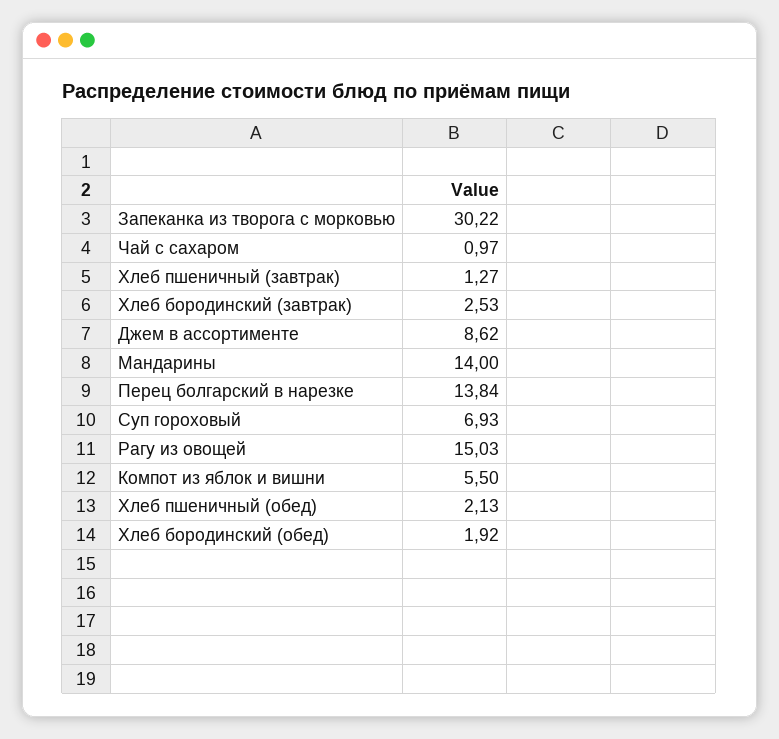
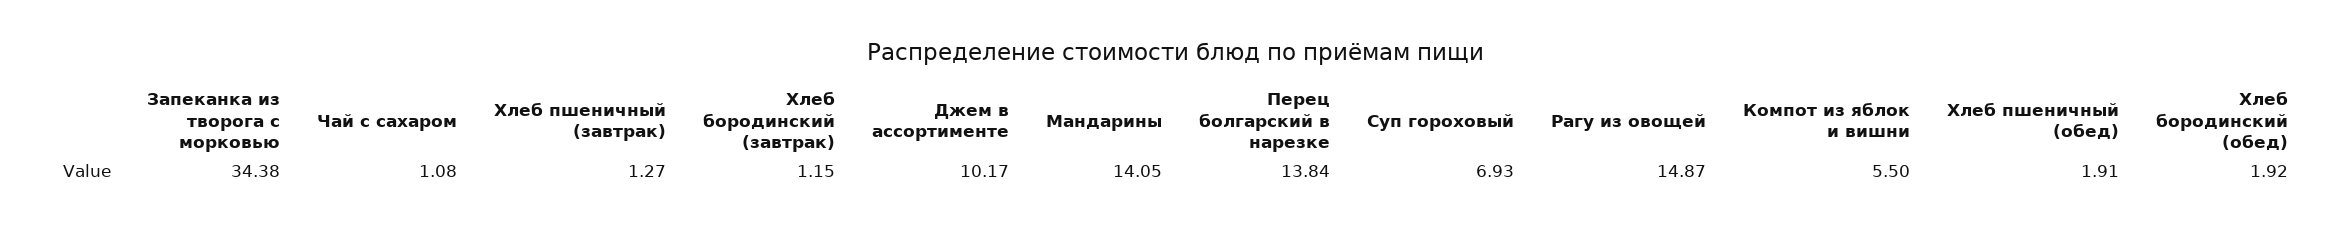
  {
-   "Запеканка из творога с морковью": 30.22,
+   "Запеканка из творога с морковью": 34.38,
-   "Чай с сахаром": 0.97,
+   "Чай с сахаром": 1.08,
    "Хлеб пшеничный (завтрак)": 1.27,
-   "Хлеб бородинский (завтрак)": 2.53,
+   "Хлеб бородинский (завтрак)": 1.15,
-   "Джем в ассортименте": 8.62,
+   "Джем в ассортименте": 10.17,
-   "Мандарины": 14,
+   "Мандарины": 14.05,
    "Перец болгарский в нарезке": 13.84,
    "Суп гороховый": 6.93,
-   "Рагу из овощей": 15.03,
+   "Рагу из овощей": 14.87,
    "Компот из яблок и вишни": 5.5,
-   "Хлеб пшеничный (обед)": 2.13,
+   "Хлеб пшеничный (обед)": 1.91,
    "Хлеб бородинский (обед)": 1.92
  }

